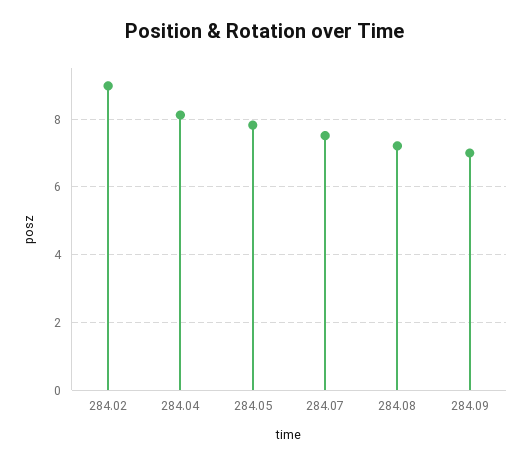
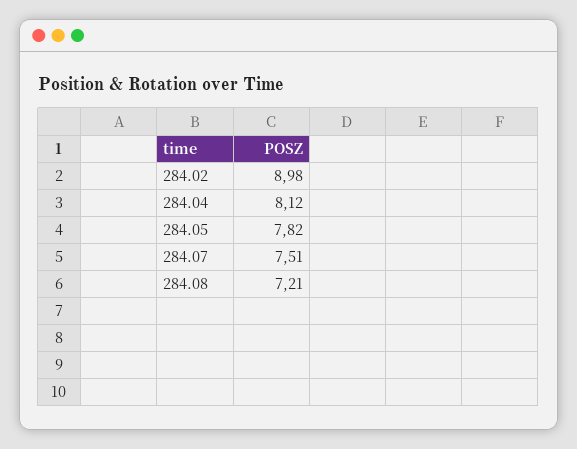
  {
    "284.02": 8.98,
    "284.04": 8.12,
    "284.05": 7.82,
    "284.07": 7.51,
-   "284.08": 7.21,
+   "284.08": 7.21
-   "284.09": 7
  }

